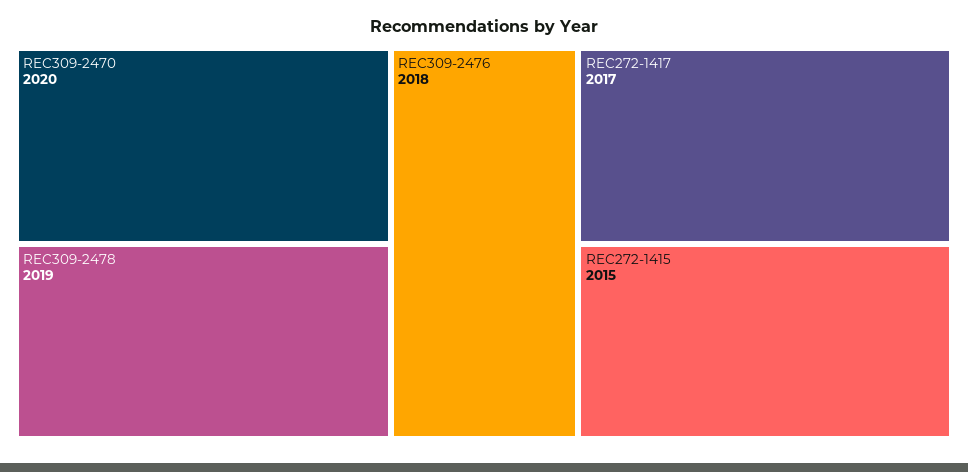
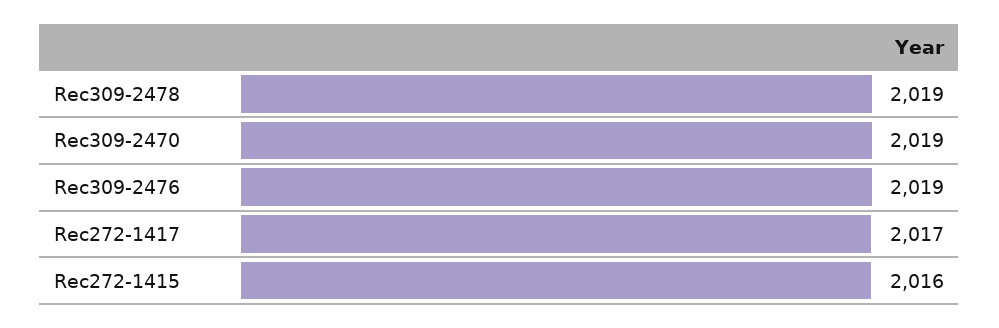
  {
-   "REC309-2470": 2020,
+   "REC309-2470": 2019,
    "REC309-2478": 2019,
-   "REC309-2476": 2018,
+   "REC309-2476": 2019,
    "REC272-1417": 2017,
-   "REC272-1415": 2015
+   "REC272-1415": 2016
  }

